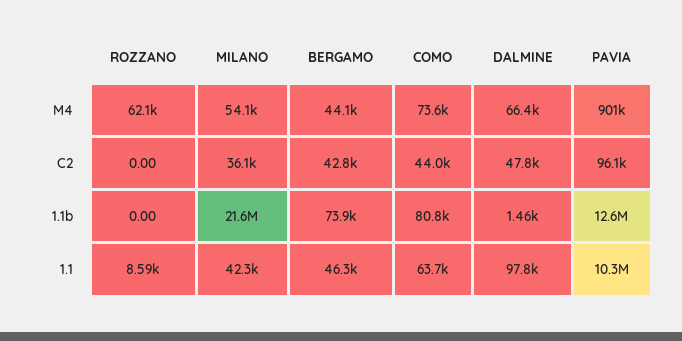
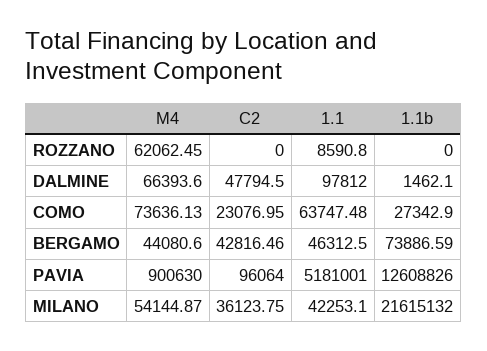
  {
    "ROZZANO": {
      "M4": 62062.45,
      "C2": 0,
      "1.1b": 0,
      "1.1": 8590.8
    },
    "MILANO": {
      "M4": 54144.87,
      "C2": 36123.75,
      "1.1b": 21615132,
      "1.1": 42253.1
    },
    "BERGAMO": {
      "M4": 44080.6,
      "C2": 42816.46,
      "1.1b": 73886.59,
      "1.1": 46312.5
    },
    "COMO": {
      "M4": 73636.13,
-     "C2": 44000,
+     "C2": 23076.95,
-     "1.1b": 80800,
+     "1.1b": 27342.9,
      "1.1": 63747.48
    },
    "DALMINE": {
      "M4": 66393.6,
      "C2": 47794.5,
      "1.1b": 1462.1,
      "1.1": 97812
    },
    "PAVIA": {
      "M4": 900630,
      "C2": 96064,
      "1.1b": 12608826,
-     "1.1": 10300000
+     "1.1": 5181001
    }
  }

